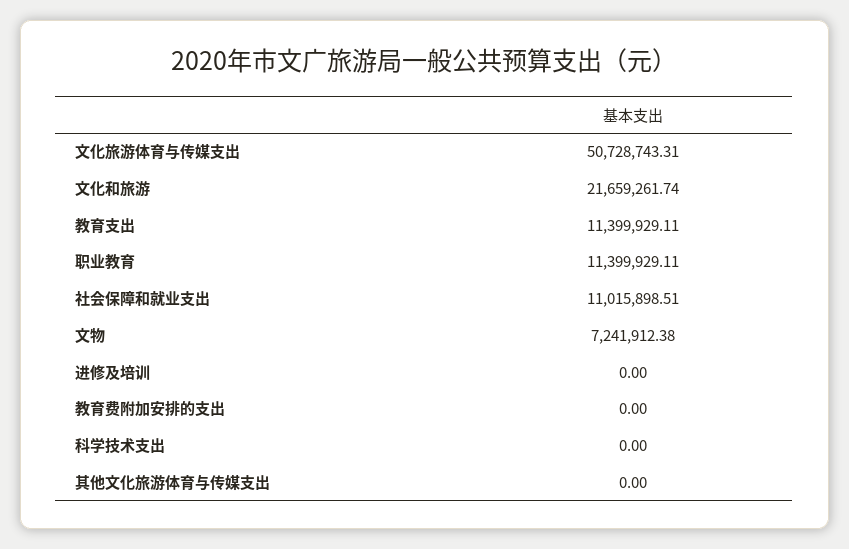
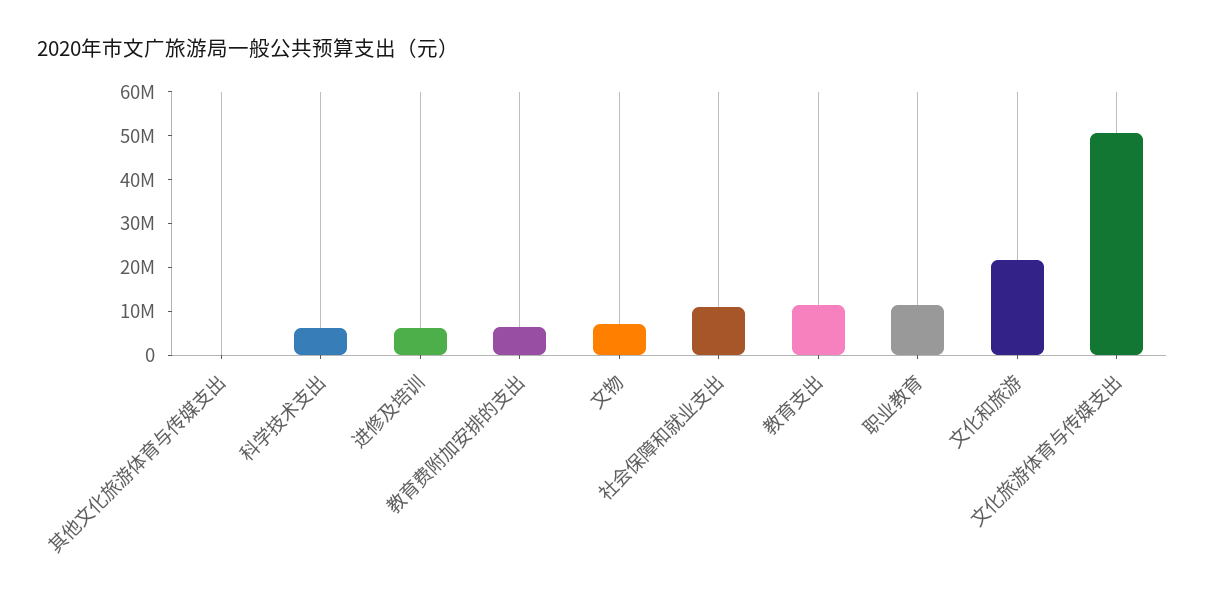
  {
    "文化旅游体育与传媒支出": 50728743.31,
    "文化和旅游": 21659261.74,
    "教育支出": 11399929.11,
    "职业教育": 11399929.11,
    "社会保障和就业支出": 11015898.51,
    "文物": 7241912.38,
-   "进修及培训": 0,
+   "进修及培训": 6000000,
-   "教育费附加安排的支出": 0,
+   "教育费附加安排的支出": 6000000,
-   "科学技术支出": 0,
+   "科学技术支出": 6000000,
    "其他文化旅游体育与传媒支出": 0
  }

